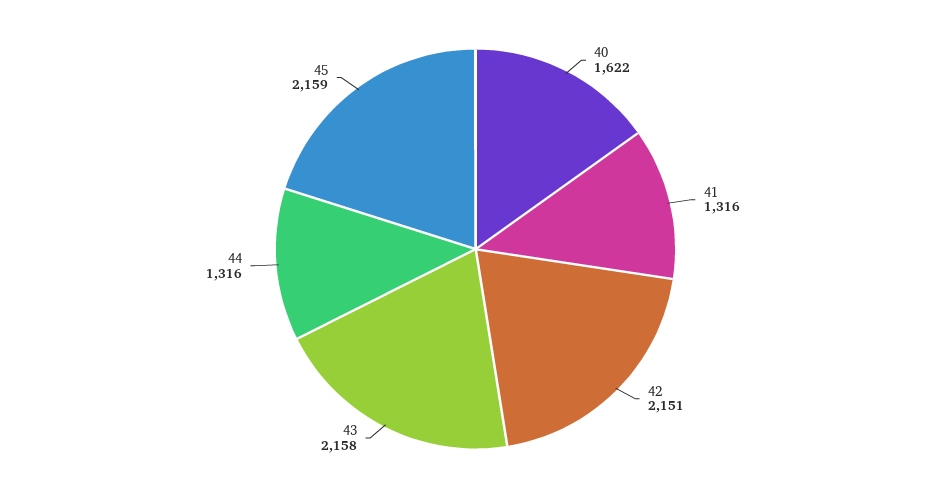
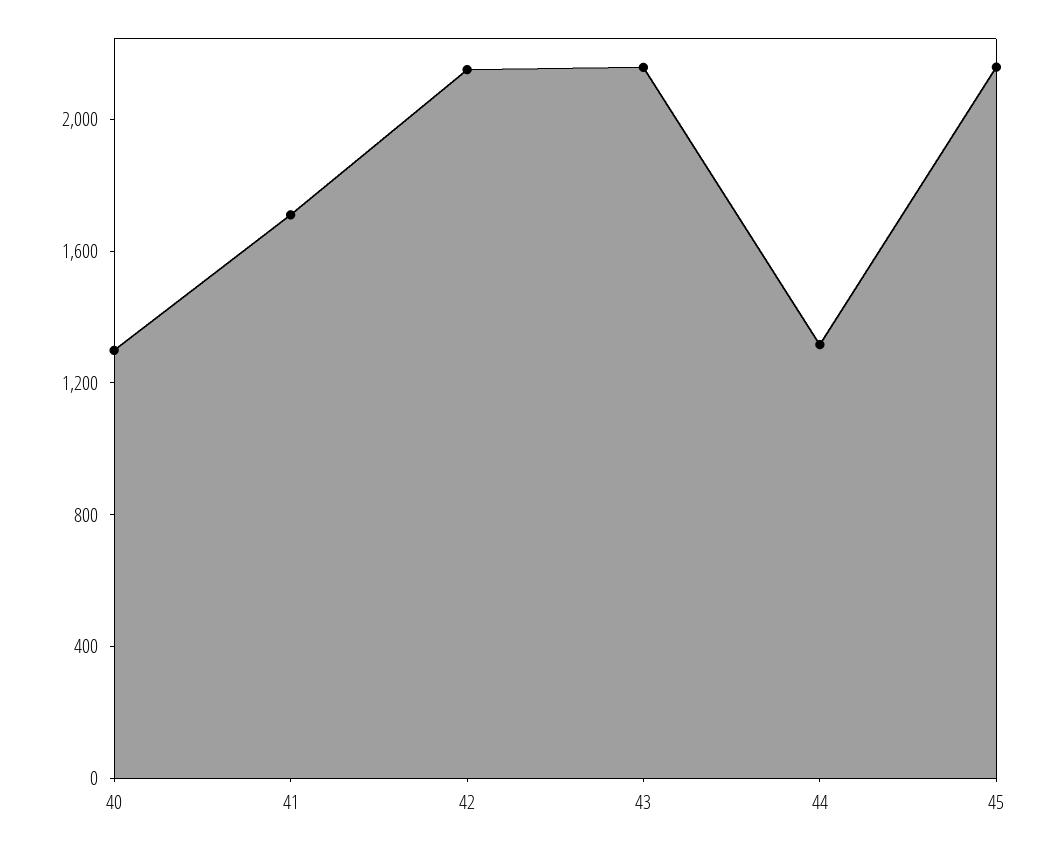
  {
-   "40": 1622,
+   "40": 1300,
-   "41": 1316,
+   "41": 1700,
    "42": 2151,
    "43": 2158,
    "44": 1316,
    "45": 2159
  }

